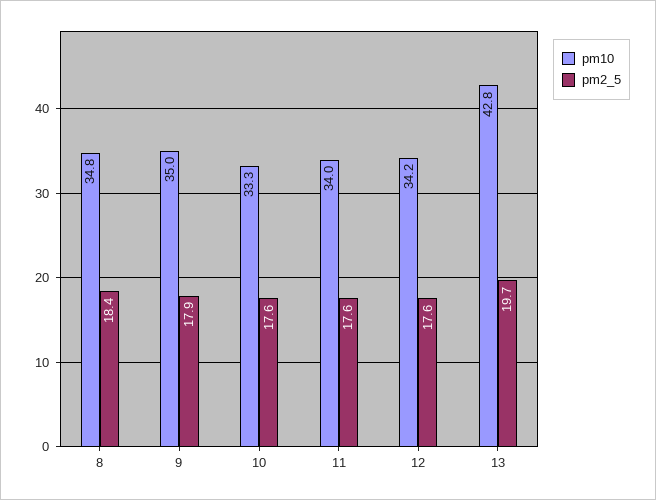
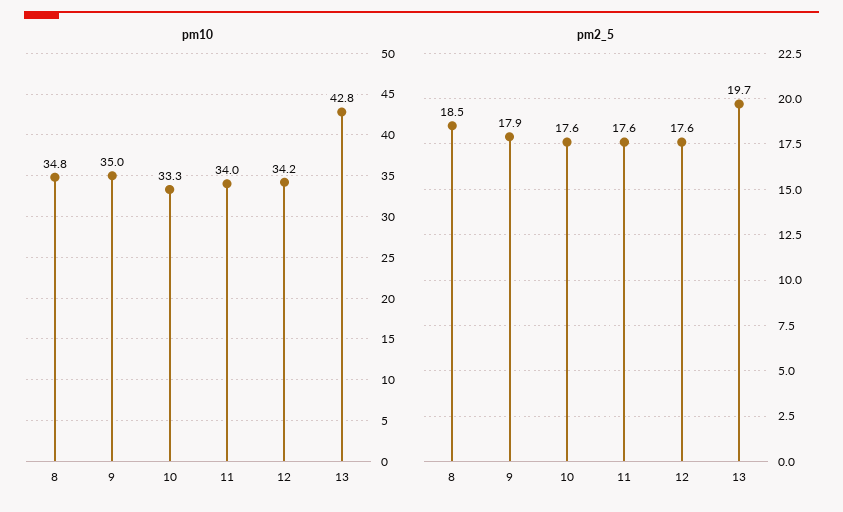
  {
    "pm10": {
      "8": 34.8,
      "9": 35,
      "10": 33.3,
      "11": 34,
      "12": 34.2,
      "13": 42.8
    },
    "pm2_5": {
-     "8": 18.4,
+     "8": 18.5,
      "9": 17.9,
      "10": 17.6,
      "11": 17.6,
      "12": 17.6,
      "13": 19.7
    }
  }

